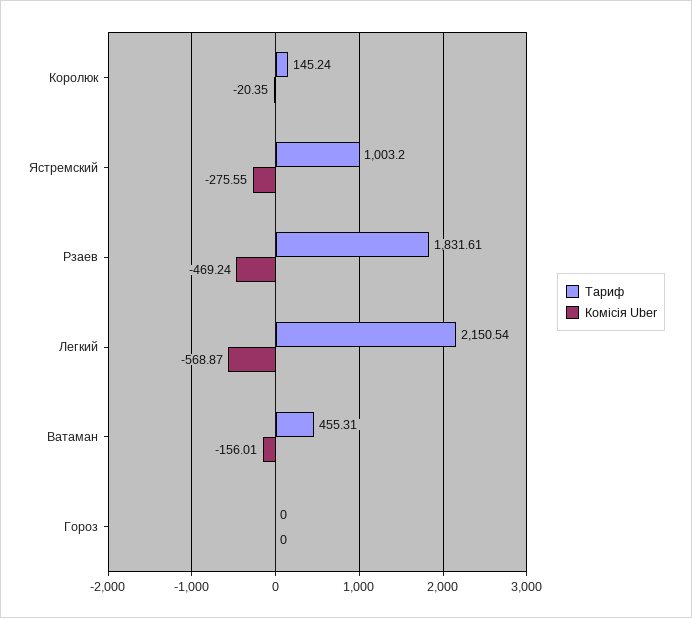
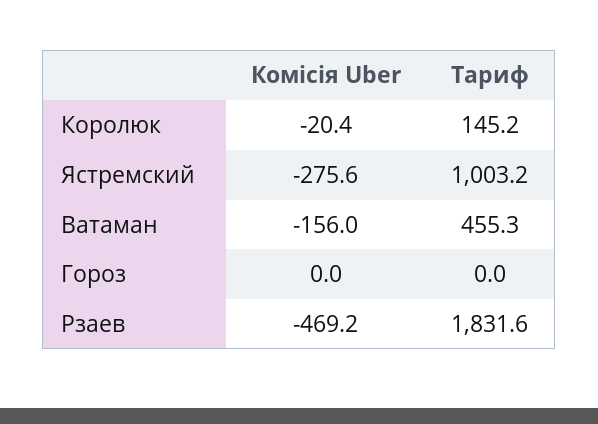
  {
    "Тариф": {
      "Королюк": 145.24,
      "Ястремский": 1003.2,
      "Рзаев": 1831.61,
-     "Легкий": 2150.54,
      "Ватаман": 455.31,
      "Гороз": 0
    },
    "Комісія Uber": {
      "Королюк": -20.35,
      "Ястремский": -275.55,
      "Рзаев": -469.24,
-     "Легкий": -568.87,
      "Ватаман": -156.01,
      "Гороз": 0
    }
  }

